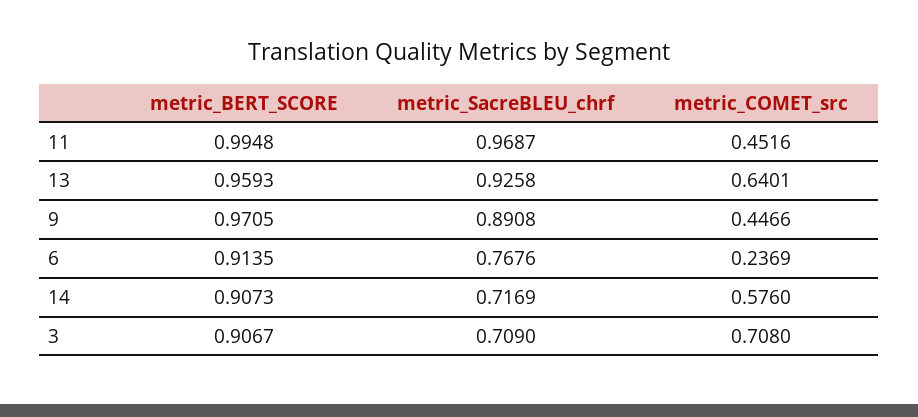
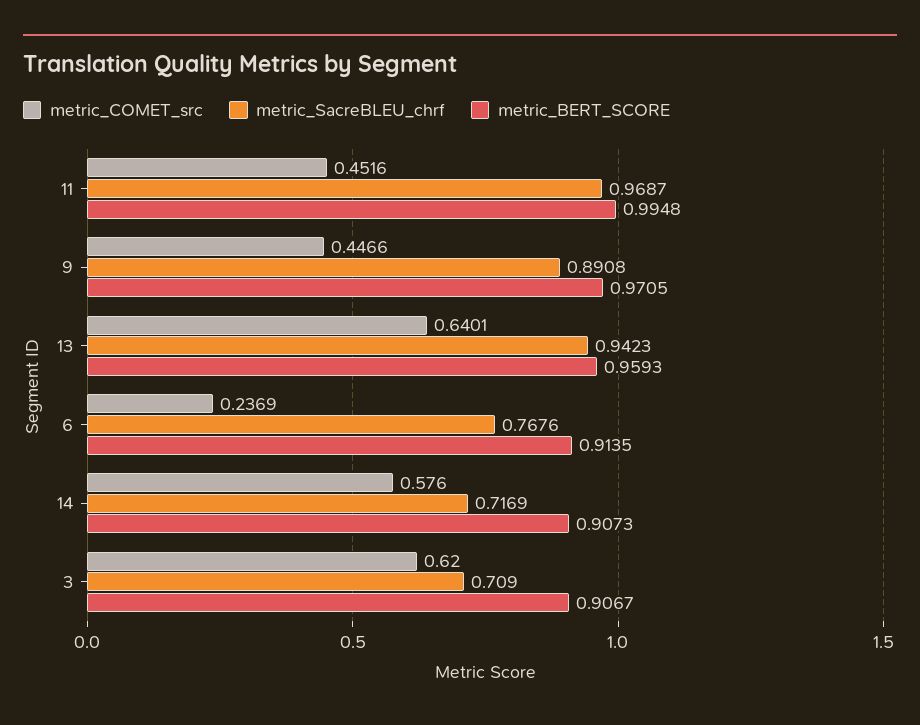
  {
    "metric_BERT_SCORE": {
      "11": 0.9948,
      "13": 0.9593,
      "9": 0.9705,
      "6": 0.9135,
      "14": 0.9073,
      "3": 0.9067
    },
    "metric_SacreBLEU_chrf": {
      "11": 0.9687,
-     "13": 0.9258,
+     "13": 0.9423,
      "9": 0.8908,
      "6": 0.7676,
      "14": 0.7169,
      "3": 0.709
    },
    "metric_COMET_src": {
      "11": 0.4516,
      "13": 0.6401,
      "9": 0.4466,
      "6": 0.2369,
      "14": 0.576,
-     "3": 0.708
+     "3": 0.62
    }
  }

